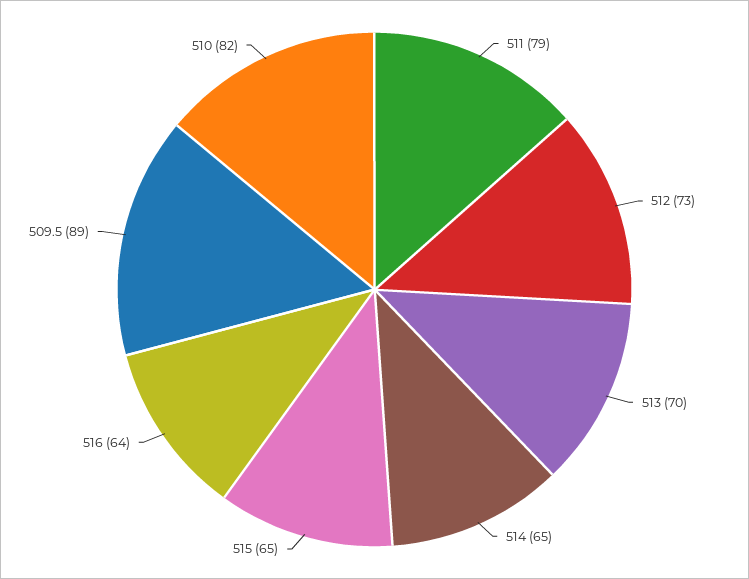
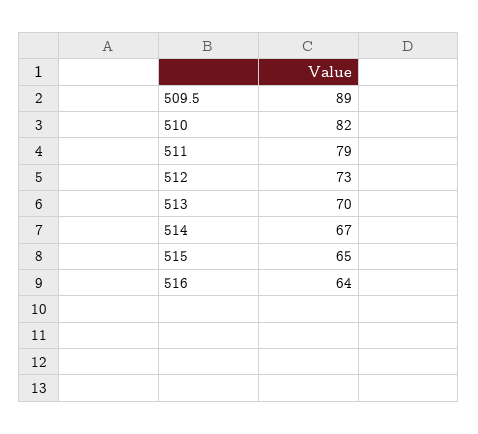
  {
    "511": 79,
    "512": 73,
    "513": 70,
-   "514": 65,
+   "514": 67,
    "515": 65,
    "516": 64,
    "509.5": 89,
    "510": 82
  }

